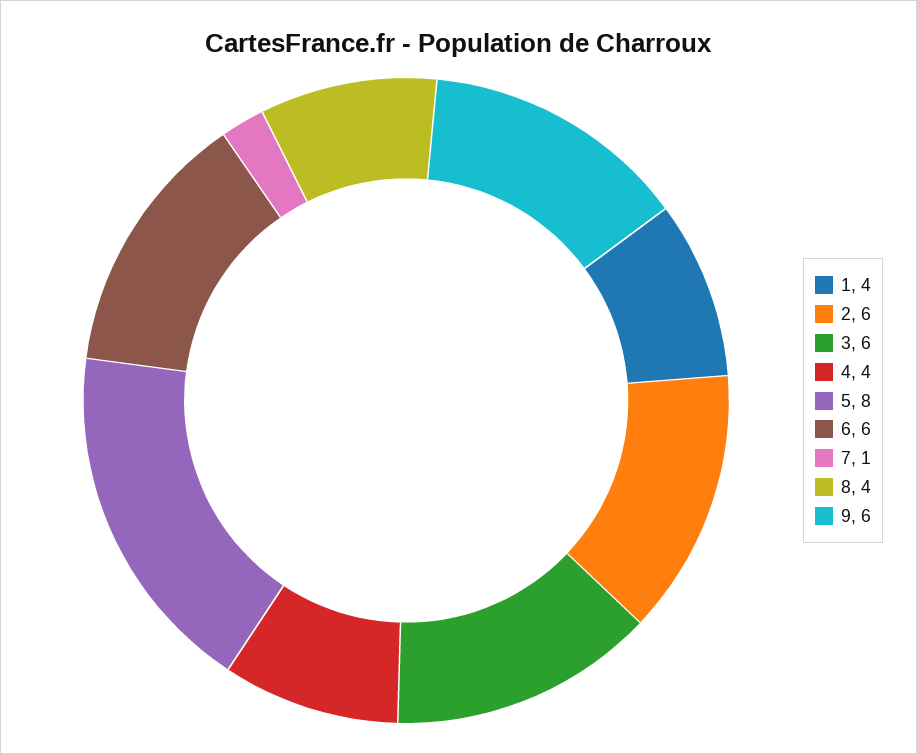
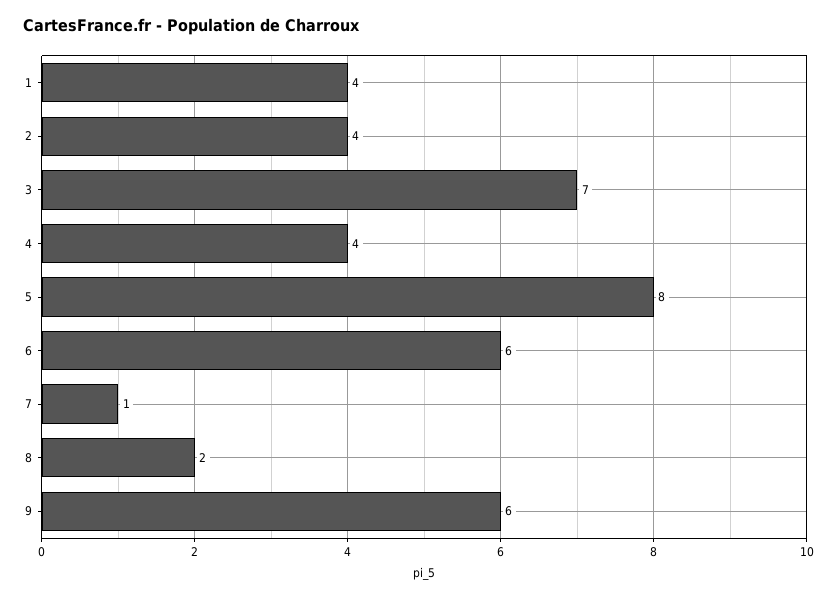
  {
    "1": 4,
-   "2": 6,
+   "2": 4,
-   "3": 6,
+   "3": 7,
    "4": 4,
    "5": 8,
    "6": 6,
    "7": 1,
-   "8": 4,
+   "8": 2,
    "9": 6
  }

